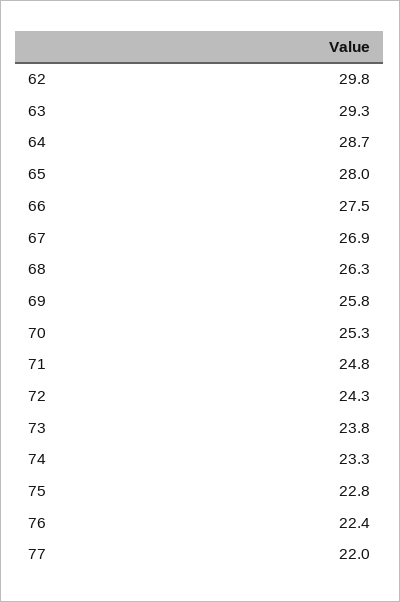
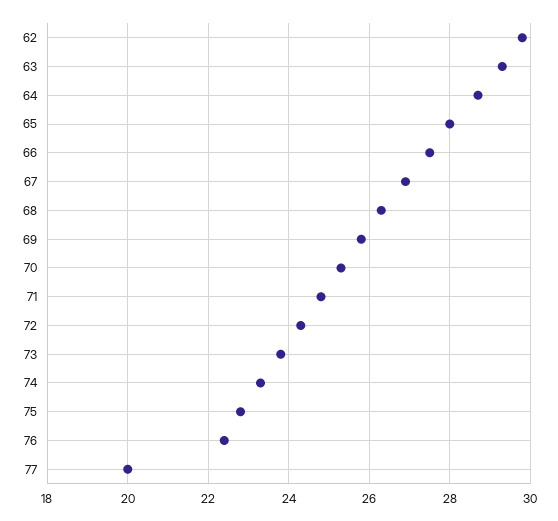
  {
    "62": 29.8,
    "63": 29.3,
    "64": 28.7,
    "65": 28,
    "66": 27.5,
    "67": 26.9,
    "68": 26.3,
    "69": 25.8,
    "70": 25.3,
    "71": 24.8,
    "72": 24.3,
    "73": 23.8,
    "74": 23.3,
    "75": 22.8,
    "76": 22.4,
-   "77": 22
+   "77": 20
  }

